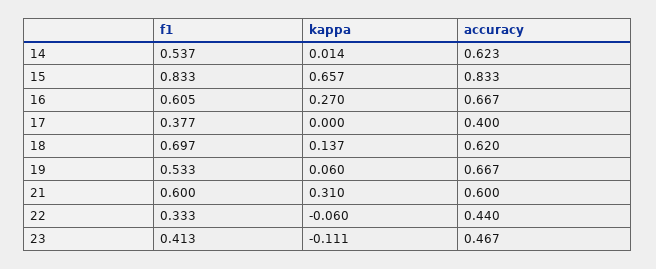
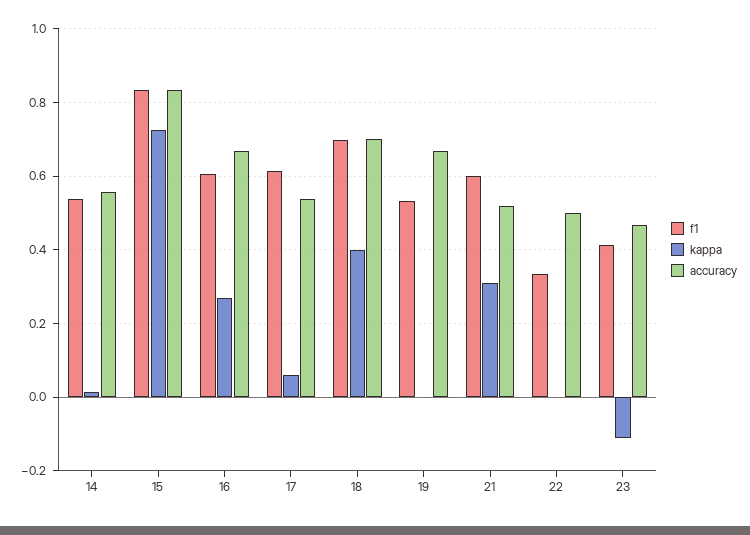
  {
    "f1": {
      "14": 0.537,
      "15": 0.833,
      "16": 0.605,
-     "17": 0.377,
+     "17": 0.62,
      "18": 0.697,
      "19": 0.533,
      "21": 0.6,
      "22": 0.333,
      "23": 0.413
    },
    "kappa": {
      "14": 0.014,
-     "15": 0.657,
+     "15": 0.72,
      "16": 0.27,
-     "17": 0,
+     "17": 0.06,
-     "18": 0.137,
+     "18": 0.4,
-     "19": 0.06,
+     "19": 0,
      "21": 0.31,
-     "22": -0.06,
+     "22": 0,
      "23": -0.111
    },
    "accuracy": {
-     "14": 0.623,
+     "14": 0.56,
      "15": 0.833,
      "16": 0.667,
-     "17": 0.4,
+     "17": 0.54,
-     "18": 0.62,
+     "18": 0.7,
      "19": 0.667,
-     "21": 0.6,
+     "21": 0.52,
-     "22": 0.44,
+     "22": 0.5,
      "23": 0.467
    }
  }

